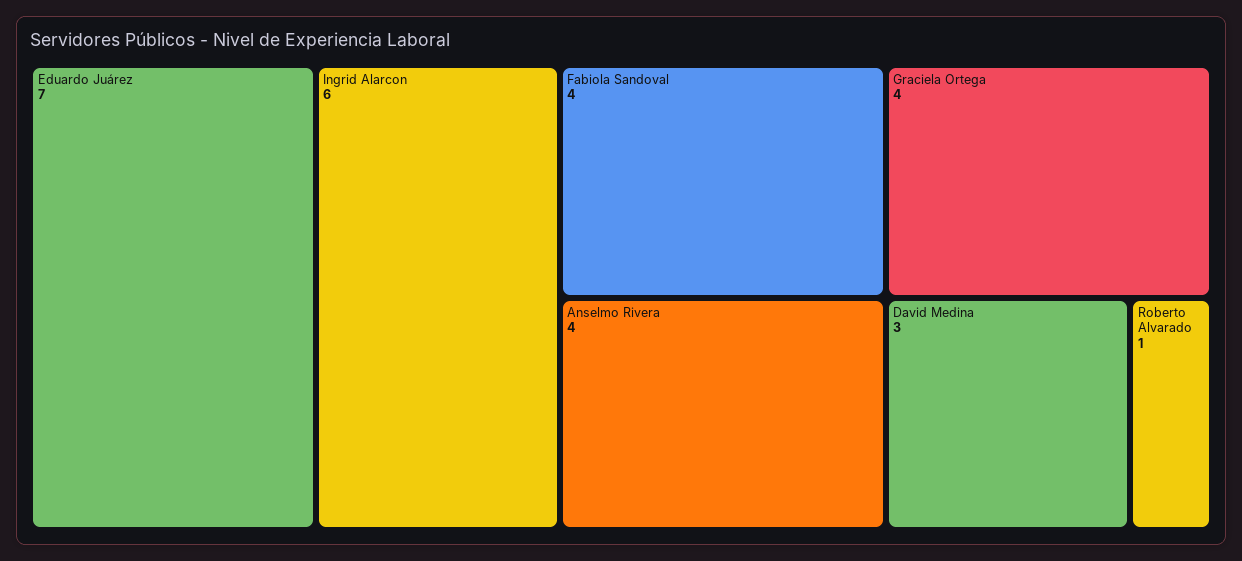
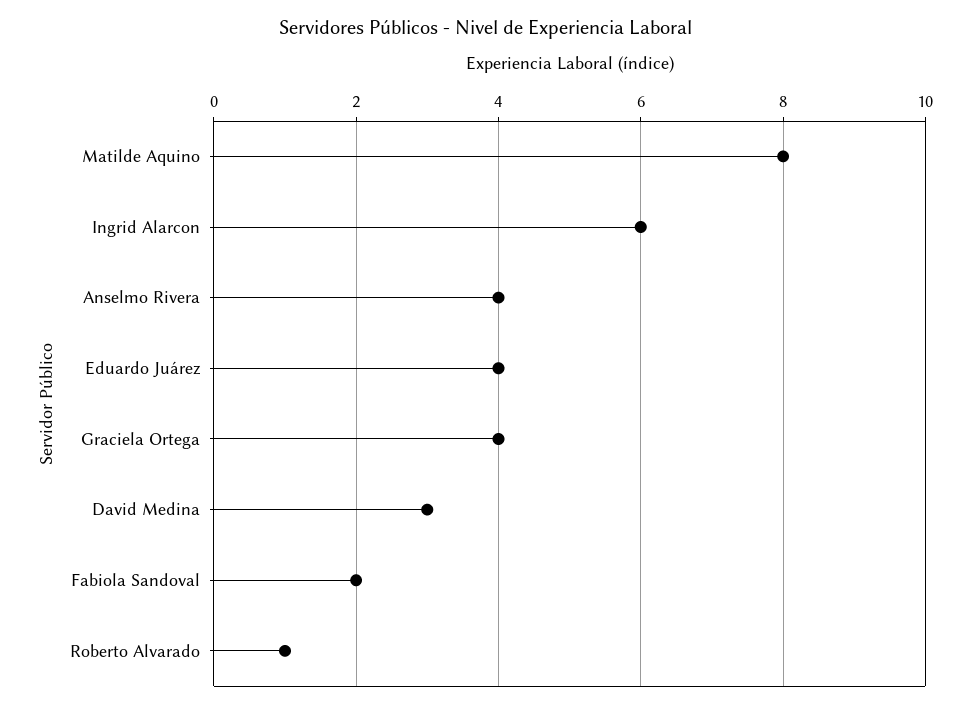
  {
-   "Eduardo Juárez": 7,
+   "Eduardo Juárez": 4,
    "Ingrid Alarcon": 6,
-   "Fabiola Sandoval": 4,
+   "Fabiola Sandoval": 2,
    "Anselmo Rivera": 4,
    "Graciela Ortega": 4,
    "David Medina": 3,
-   "Roberto Alvarado": 1
+   "Roberto Alvarado": 1,
+   "Matilde Aquino": 8
  }

